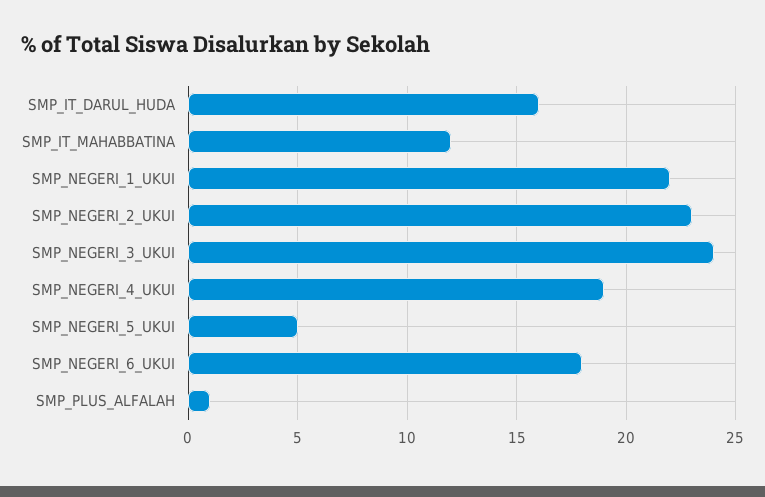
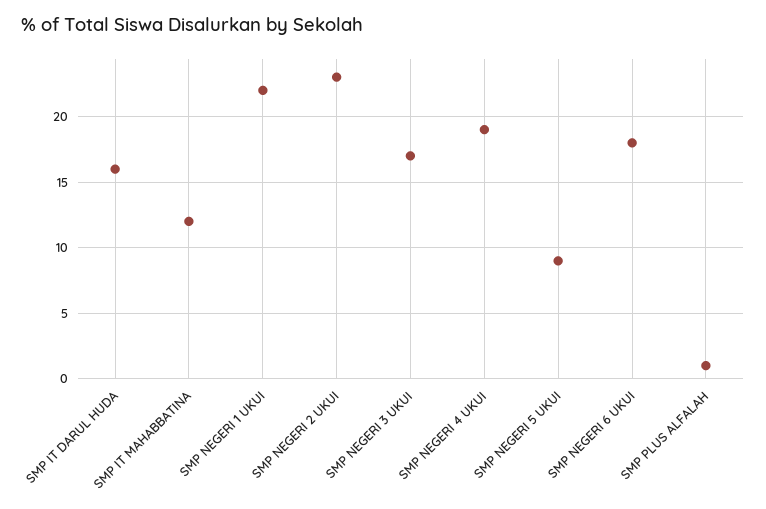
  {
    "SMP_IT_DARUL_HUDA": 16,
    "SMP_IT_MAHABBATINA": 12,
    "SMP_NEGERI_1_UKUI": 22,
    "SMP_NEGERI_2_UKUI": 23,
-   "SMP_NEGERI_3_UKUI": 24,
+   "SMP_NEGERI_3_UKUI": 17,
    "SMP_NEGERI_4_UKUI": 19,
-   "SMP_NEGERI_5_UKUI": 5,
+   "SMP_NEGERI_5_UKUI": 9,
    "SMP_NEGERI_6_UKUI": 18,
    "SMP_PLUS_ALFALAH": 1
  }

